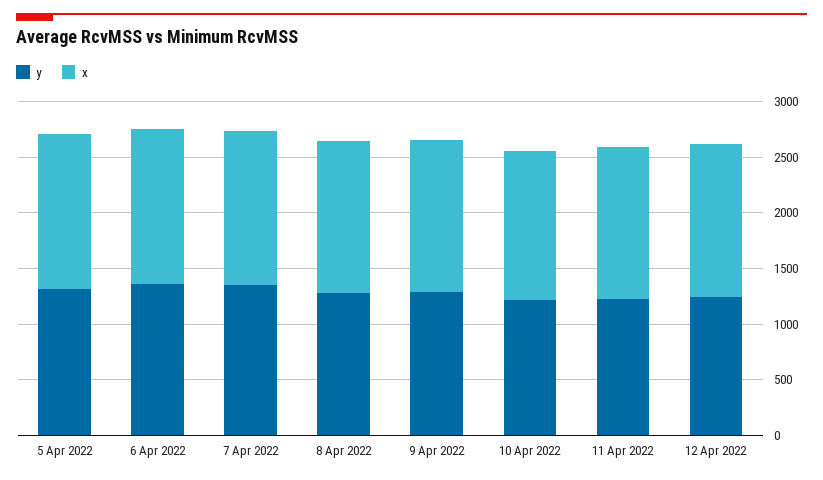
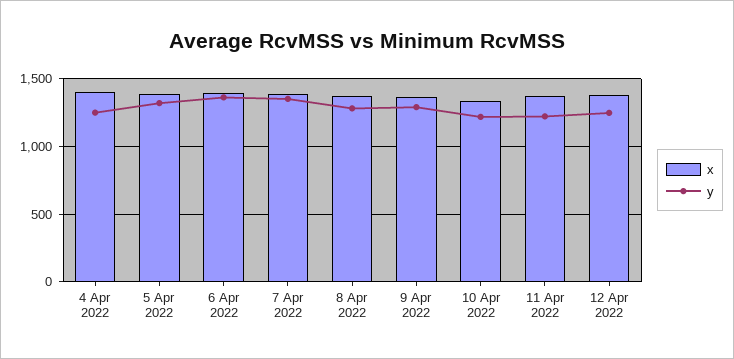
  {
    "y": {
      "5 Apr 2022": 1300,
      "6 Apr 2022": 1350,
      "7 Apr 2022": 1350,
      "8 Apr 2022": 1300,
      "9 Apr 2022": 1300,
      "10 Apr 2022": 1200,
      "11 Apr 2022": 1200,
-     "12 Apr 2022": 1250
+     "12 Apr 2022": 1250,
+     "4 Apr 2022": 1250
    },
    "x": {
      "5 Apr 2022": 1400,
      "6 Apr 2022": 1400,
      "7 Apr 2022": 1400,
      "8 Apr 2022": 1350,
      "9 Apr 2022": 1350,
      "10 Apr 2022": 1350,
      "11 Apr 2022": 1350,
-     "12 Apr 2022": 1400
+     "12 Apr 2022": 1400,
+     "4 Apr 2022": 1400
    }
  }

